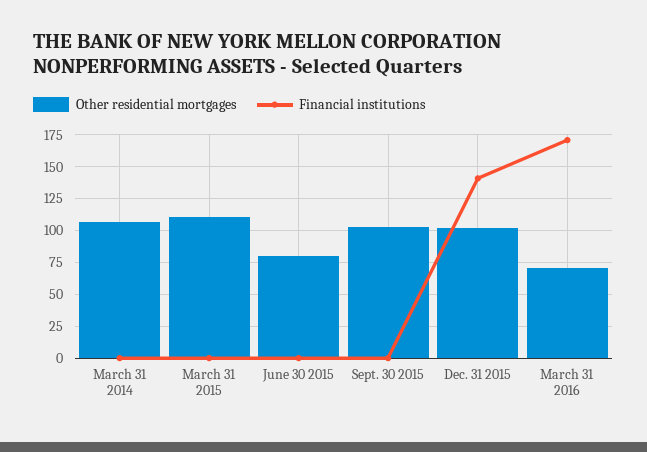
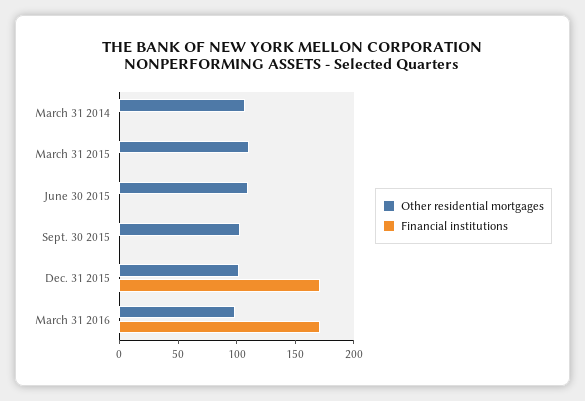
  {
    "Other residential mortgages": {
      "March 31 2014": 105,
      "March 31 2015": 110,
-     "June 30 2015": 80,
+     "June 30 2015": 110,
      "Sept. 30 2015": 105,
      "Dec. 31 2015": 100,
-     "March 31 2016": 70
+     "March 31 2016": 100
    },
    "Financial institutions": {
      "March 31 2014": 0,
      "March 31 2015": 0,
      "June 30 2015": 0,
      "Sept. 30 2015": 0,
-     "Dec. 31 2015": 140,
+     "Dec. 31 2015": 170,
      "March 31 2016": 170
    }
  }

